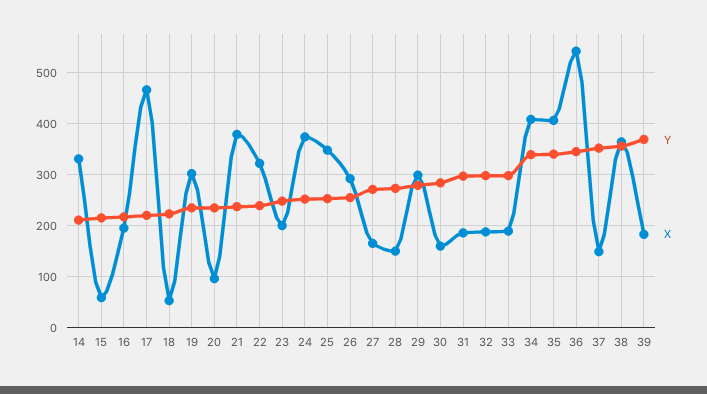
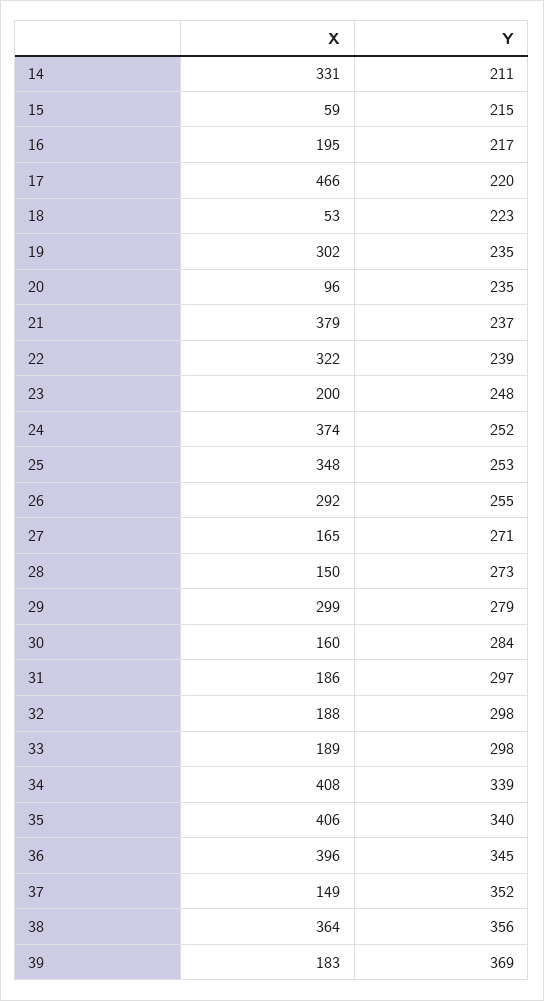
  {
    "Y": {
      "14": 211,
      "15": 215,
      "16": 217,
      "17": 220,
      "18": 223,
      "19": 235,
      "20": 235,
      "21": 237,
      "22": 239,
      "23": 248,
      "24": 252,
      "25": 253,
      "26": 255,
      "27": 271,
      "28": 273,
      "29": 279,
      "30": 284,
      "31": 297,
      "32": 298,
      "33": 298,
      "34": 339,
      "35": 340,
      "36": 345,
      "37": 352,
      "38": 356,
      "39": 369
    },
    "X": {
      "14": 331,
      "15": 59,
      "16": 195,
      "17": 466,
      "18": 53,
      "19": 302,
      "20": 96,
      "21": 379,
      "22": 322,
      "23": 200,
      "24": 374,
      "25": 348,
      "26": 292,
      "27": 165,
      "28": 150,
      "29": 299,
      "30": 160,
      "31": 186,
      "32": 188,
      "33": 189,
      "34": 408,
      "35": 406,
-     "36": 540,
+     "36": 396,
      "37": 149,
      "38": 364,
      "39": 183
    }
  }

